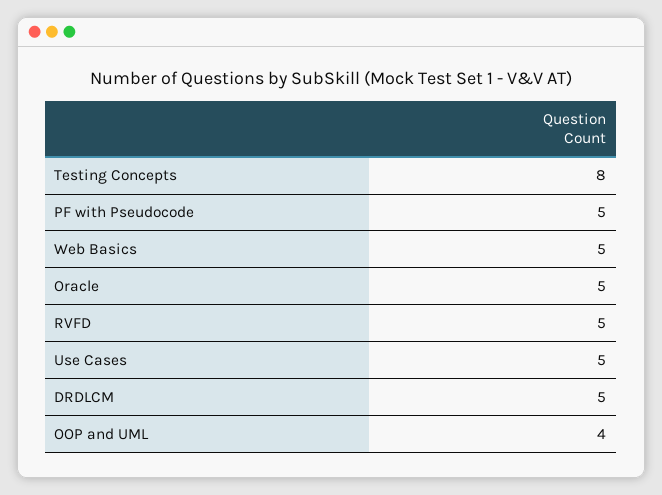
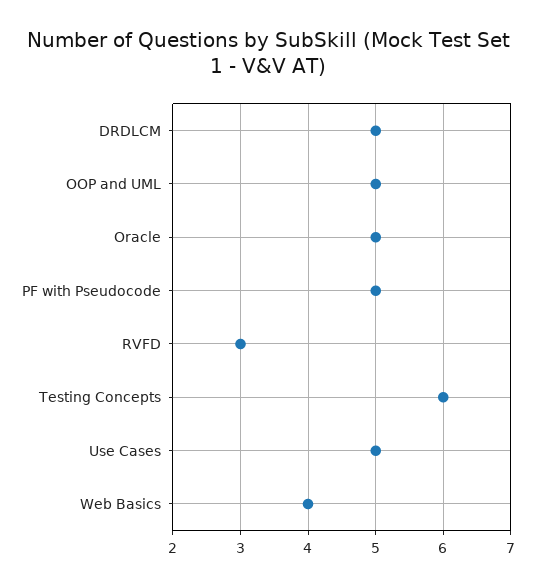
  {
-   "Testing Concepts": 8,
+   "Testing Concepts": 6,
    "PF with Pseudocode": 5,
-   "Web Basics": 5,
+   "Web Basics": 4,
    "Oracle": 5,
-   "RVFD": 5,
+   "RVFD": 3,
    "Use Cases": 5,
    "DRDLCM": 5,
-   "OOP and UML": 4
+   "OOP and UML": 5
  }

